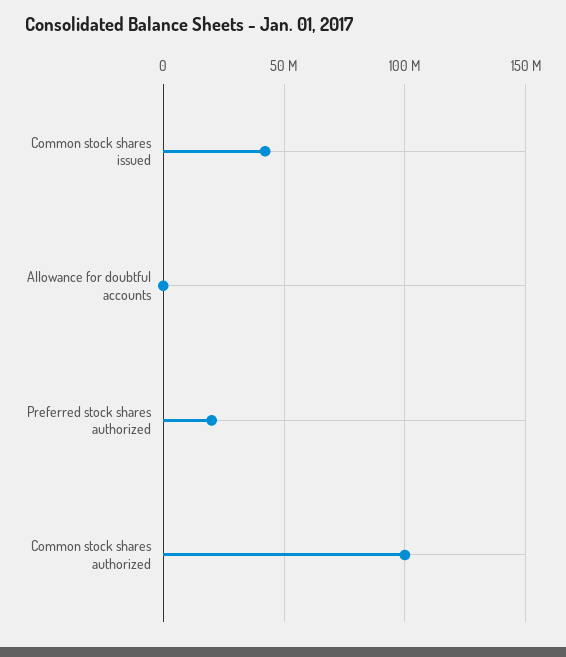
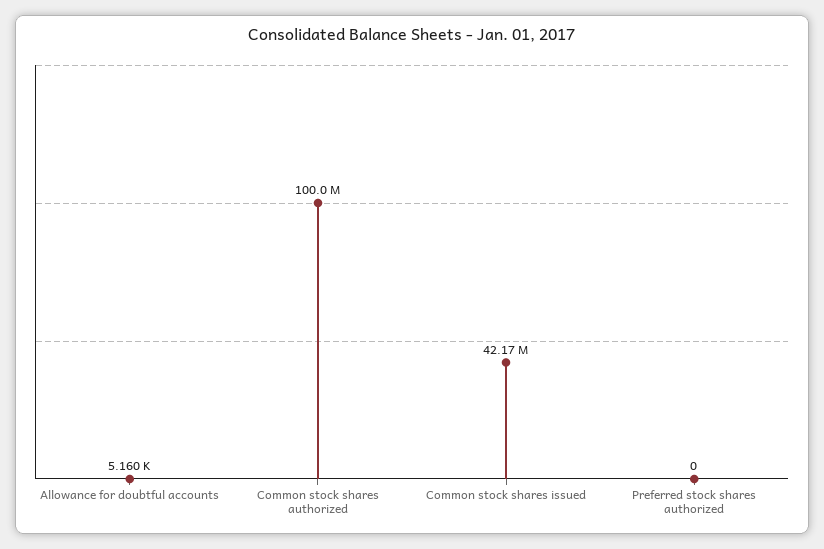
  {
    "Common stock shares issued": 42170000,
    "Allowance for doubtful accounts": 5160,
-   "Preferred stock shares authorized": 20000000,
+   "Preferred stock shares authorized": 0,
    "Common stock shares authorized": 100000000
  }

